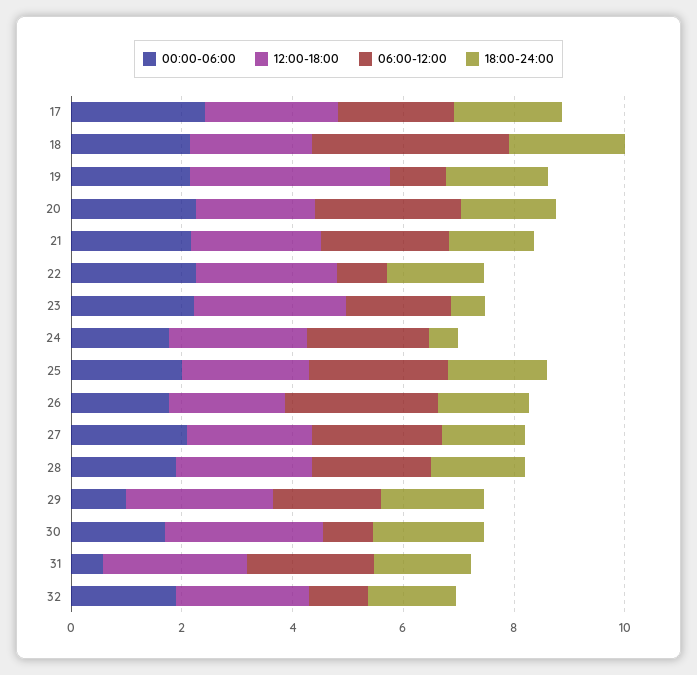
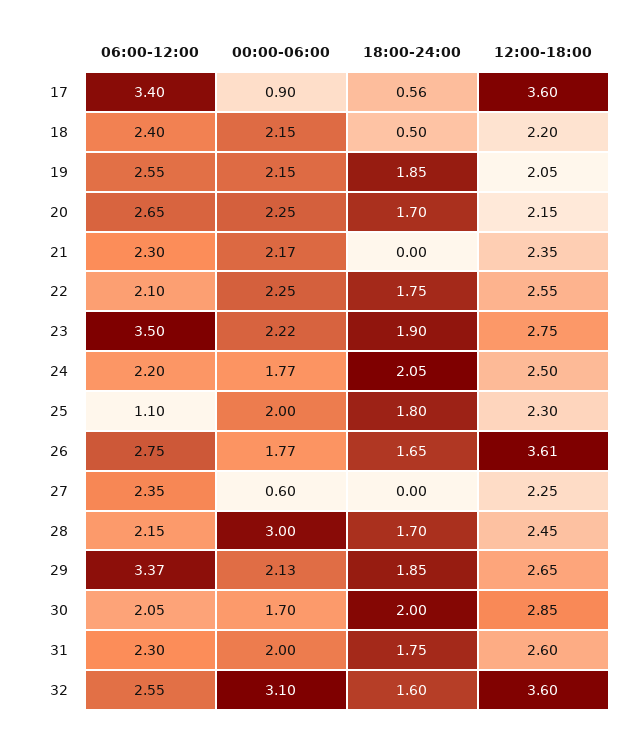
  {
    "00:00-06:00": {
-     "17": 2.5,
+     "17": 0.9,
      "18": 2.15,
      "19": 2.15,
      "20": 2.25,
      "21": 2.17,
      "22": 2.25,
      "23": 2.22,
      "24": 1.77,
      "25": 2,
      "26": 1.77,
-     "27": 2,
+     "27": 0.6,
-     "28": 2,
+     "28": 3,
-     "29": 1,
+     "29": 2.13,
      "30": 1.7,
-     "31": 0.5,
+     "31": 2,
-     "32": 2
+     "32": 3.1
    },
    "12:00-18:00": {
-     "17": 2.5,
+     "17": 3.6,
      "18": 2.2,
-     "19": 3.5,
+     "19": 2.05,
      "20": 2.15,
      "21": 2.35,
      "22": 2.55,
      "23": 2.75,
      "24": 2.5,
      "25": 2.3,
-     "26": 2,
+     "26": 3.61,
      "27": 2.25,
      "28": 2.45,
      "29": 2.65,
      "30": 2.85,
      "31": 2.6,
-     "32": 2.5
+     "32": 3.6
    },
    "06:00-12:00": {
-     "17": 2,
+     "17": 3.4,
-     "18": 3.5,
+     "18": 2.4,
-     "19": 1,
+     "19": 2.55,
      "20": 2.65,
      "21": 2.3,
-     "22": 1,
+     "22": 2.1,
-     "23": 2,
+     "23": 3.5,
      "24": 2.2,
-     "25": 2.5,
+     "25": 1.1,
      "26": 2.75,
      "27": 2.35,
      "28": 2.15,
-     "29": 2,
+     "29": 3.37,
-     "30": 1,
+     "30": 2.05,
      "31": 2.3,
-     "32": 1
+     "32": 2.55
    },
    "18:00-24:00": {
-     "17": 2,
+     "17": 0.56,
-     "18": 2,
+     "18": 0.5,
      "19": 1.85,
      "20": 1.7,
-     "21": 1.5,
+     "21": 0,
      "22": 1.75,
-     "23": 0.5,
+     "23": 1.9,
-     "24": 0.5,
+     "24": 2.05,
      "25": 1.8,
      "26": 1.65,
-     "27": 1.5,
+     "27": 0,
      "28": 1.7,
      "29": 1.85,
      "30": 2,
      "31": 1.75,
      "32": 1.6
    }
  }

